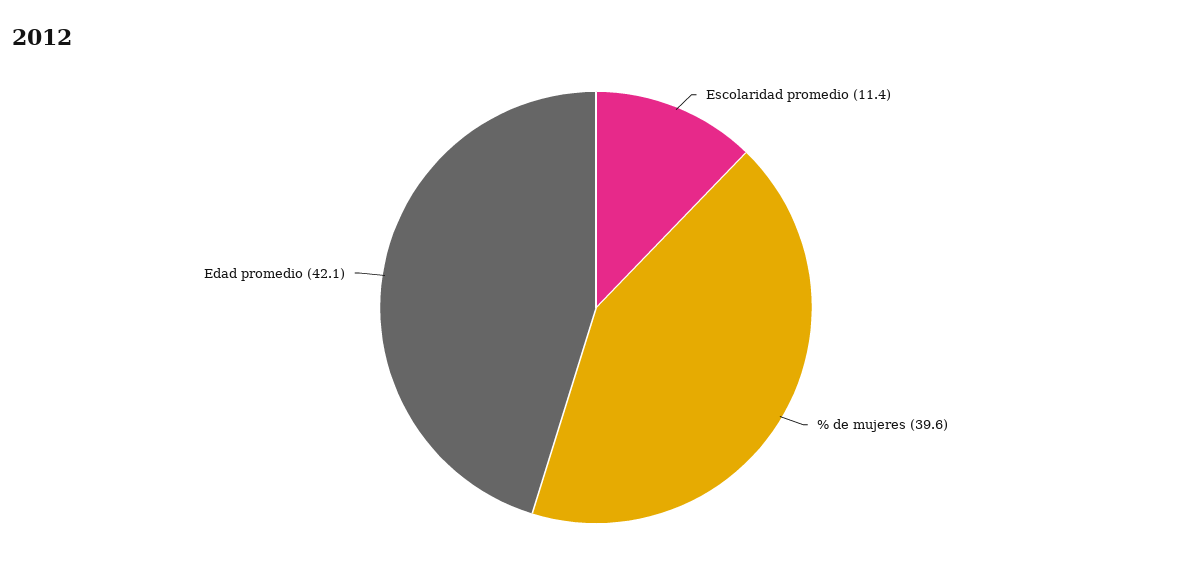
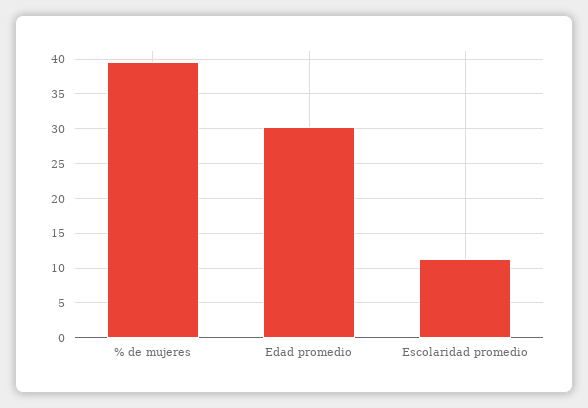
  {
    "Escolaridad promedio": 11.4,
    "% de mujeres": 39.6,
-   "Edad promedio": 42.1
+   "Edad promedio": 30
  }

